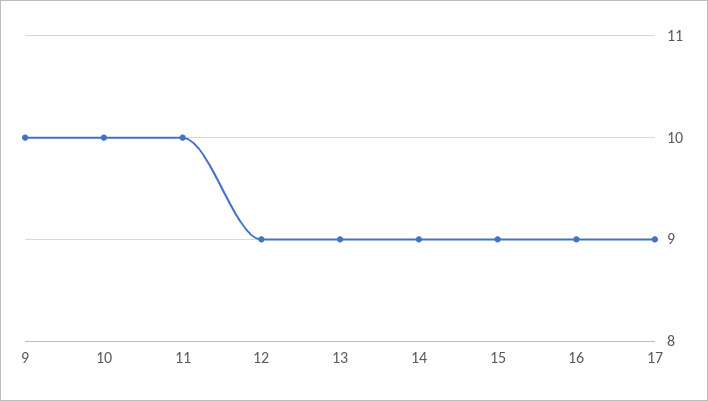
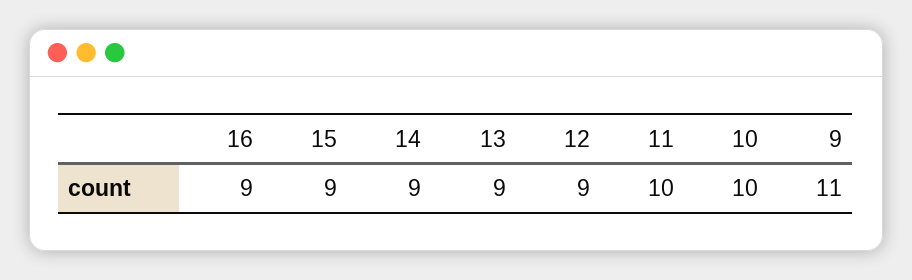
  {
-   "9": 10,
+   "9": 11,
    "10": 10,
    "11": 10,
    "12": 9,
    "13": 9,
    "14": 9,
    "15": 9,
-   "16": 9,
+   "16": 9
-   "17": 9
  }

